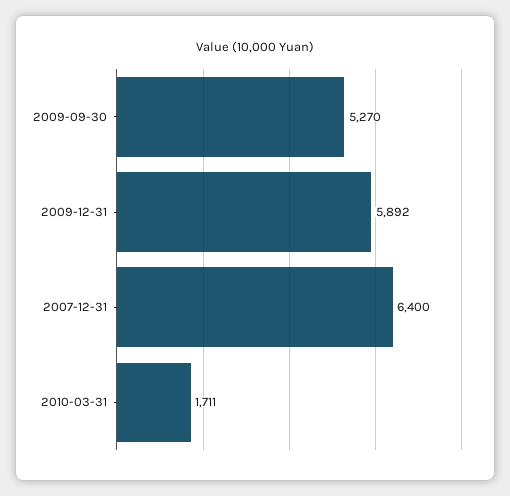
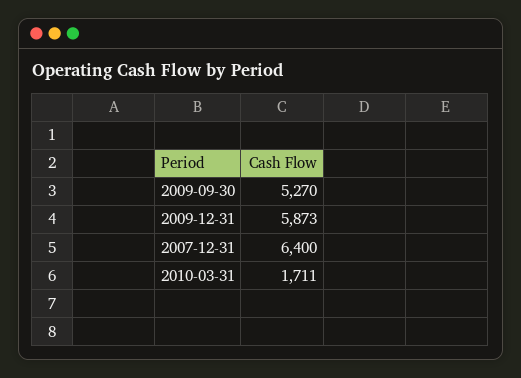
  {
    "2009-09-30": 5270,
-   "2009-12-31": 5892,
+   "2009-12-31": 5873,
    "2007-12-31": 6400,
    "2010-03-31": 1711
  }

